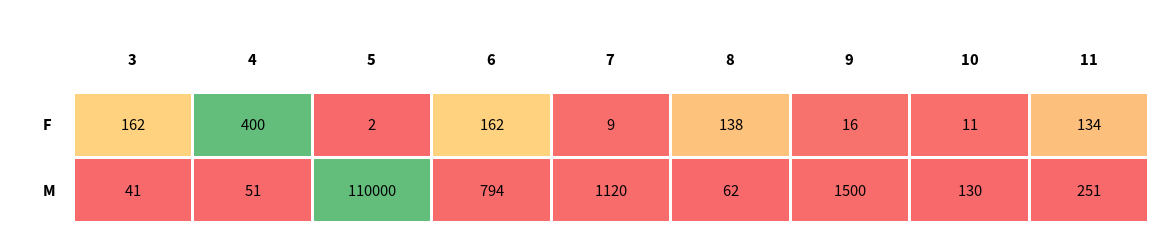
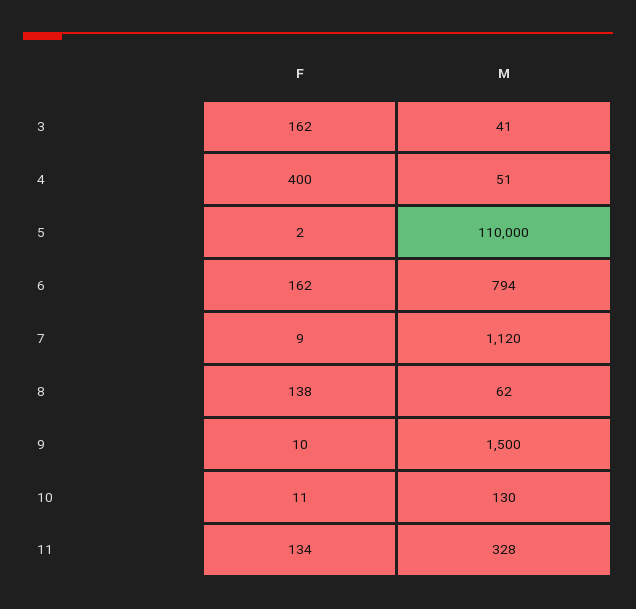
  {
    "3": {
      "F": 162,
      "M": 41
    },
    "4": {
      "F": 400,
      "M": 51
    },
    "5": {
      "F": 2,
      "M": 110000
    },
    "6": {
      "F": 162,
      "M": 794
    },
    "7": {
      "F": 9,
      "M": 1120
    },
    "8": {
      "F": 138,
      "M": 62
    },
    "9": {
-     "F": 16,
+     "F": 10,
      "M": 1500
    },
    "10": {
      "F": 11,
      "M": 130
    },
    "11": {
      "F": 134,
-     "M": 251
+     "M": 328
    }
  }

